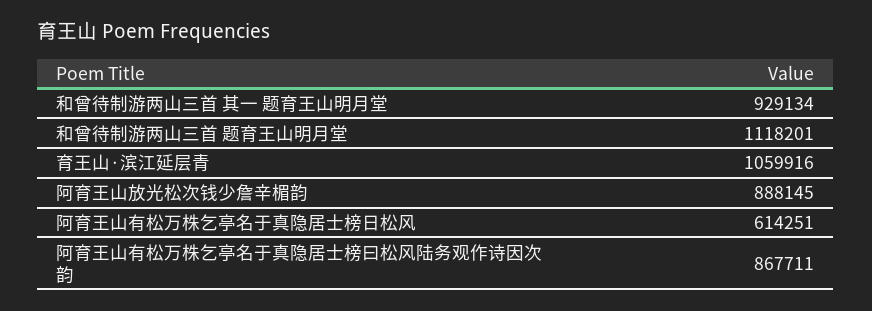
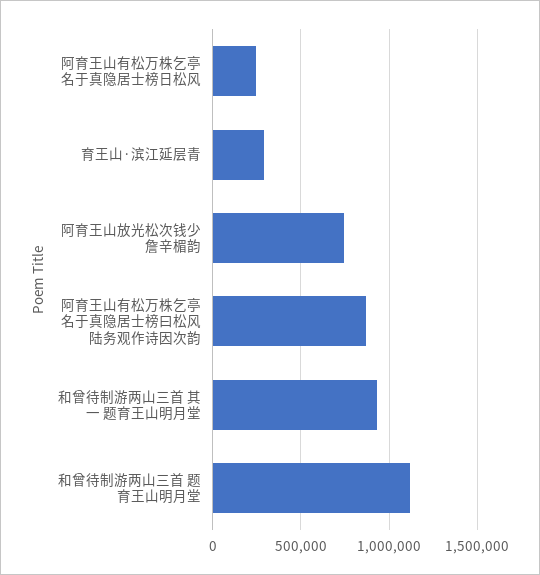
  {
    "和曾待制游两山三首 其一 题育王山明月堂": 929134,
    "和曾待制游两山三首 题育王山明月堂": 1118201,
-   "育王山·滨江延层青": 1059916,
+   "育王山·滨江延层青": 300000,
-   "阿育王山放光松次钱少詹辛楣韵": 888145,
+   "阿育王山放光松次钱少詹辛楣韵": 750000,
-   "阿育王山有松万株乞亭名于真隐居士榜日松风": 614251,
+   "阿育王山有松万株乞亭名于真隐居士榜日松风": 250000,
    "阿育王山有松万株乞亭名于真隐居士榜曰松风陆务观作诗因次韵": 867711
  }

